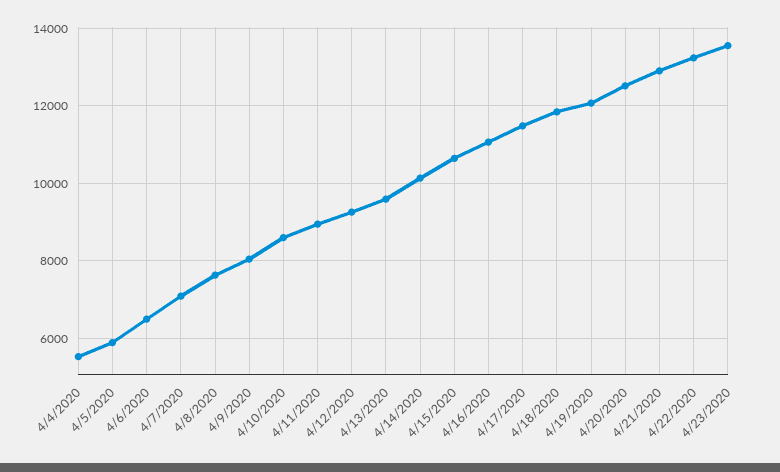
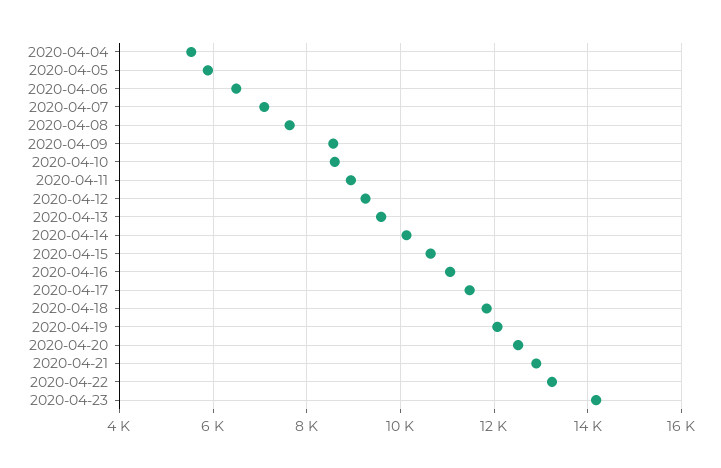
  {
    "4/4/2020": 5600,
    "4/5/2020": 5800,
    "4/6/2020": 6400,
    "4/7/2020": 7000,
    "4/8/2020": 7600,
-   "4/9/2020": 8000,
+   "4/9/2020": 8600,
    "4/10/2020": 8600,
    "4/11/2020": 9000,
    "4/12/2020": 9200,
    "4/13/2020": 9600,
    "4/14/2020": 10200,
    "4/15/2020": 10600,
    "4/16/2020": 11000,
    "4/17/2020": 11400,
    "4/18/2020": 11800,
    "4/19/2020": 12000,
    "4/20/2020": 12600,
    "4/21/2020": 13000,
    "4/22/2020": 13200,
-   "4/23/2020": 13600
+   "4/23/2020": 14200
  }

